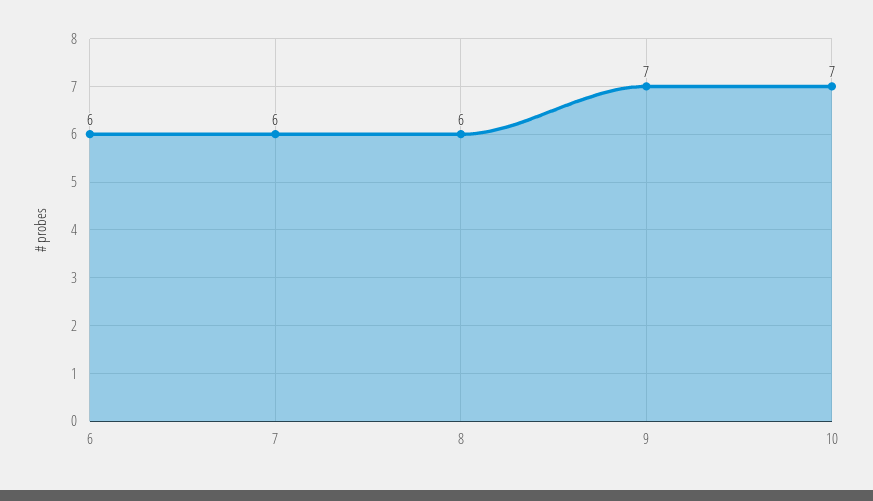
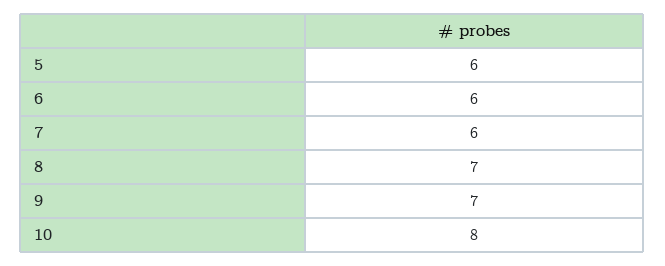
  {
    "6": 6,
    "7": 6,
-   "8": 6,
+   "8": 7,
    "9": 7,
-   "10": 7
+   "10": 8,
+   "5": 6
  }

